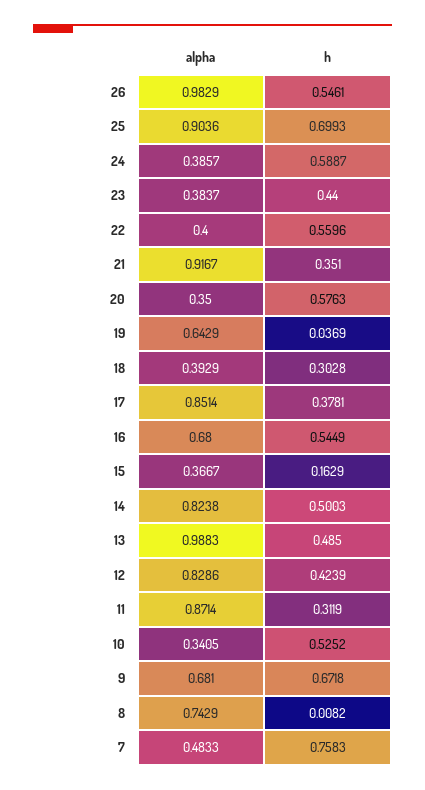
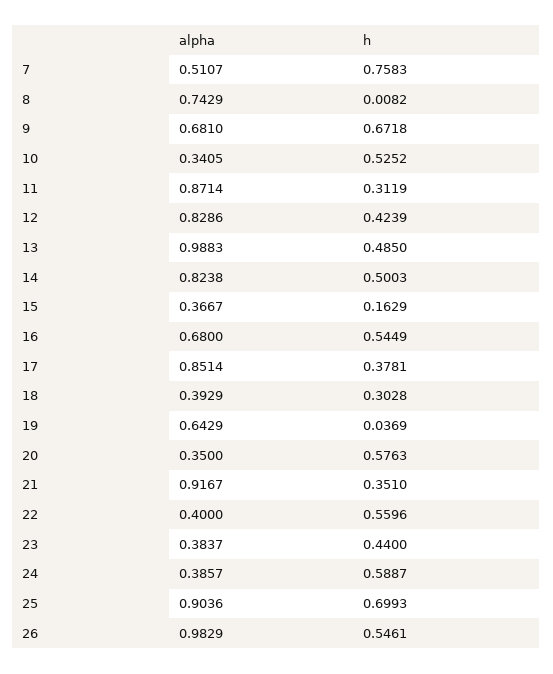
  {
    "alpha": {
      "26": 0.9829,
      "25": 0.9036,
      "24": 0.3857,
      "23": 0.3837,
      "22": 0.4,
      "21": 0.9167,
      "20": 0.35,
      "19": 0.6429,
      "18": 0.3929,
      "17": 0.8514,
      "16": 0.68,
      "15": 0.3667,
      "14": 0.8238,
      "13": 0.9883,
      "12": 0.8286,
      "11": 0.8714,
      "10": 0.3405,
      "9": 0.681,
      "8": 0.7429,
-     "7": 0.4833
+     "7": 0.5107
    },
    "h": {
      "26": 0.5461,
      "25": 0.6993,
      "24": 0.5887,
      "23": 0.44,
      "22": 0.5596,
      "21": 0.351,
      "20": 0.5763,
      "19": 0.0369,
      "18": 0.3028,
      "17": 0.3781,
      "16": 0.5449,
      "15": 0.1629,
      "14": 0.5003,
      "13": 0.485,
      "12": 0.4239,
      "11": 0.3119,
      "10": 0.5252,
      "9": 0.6718,
      "8": 0.0082,
      "7": 0.7583
    }
  }

